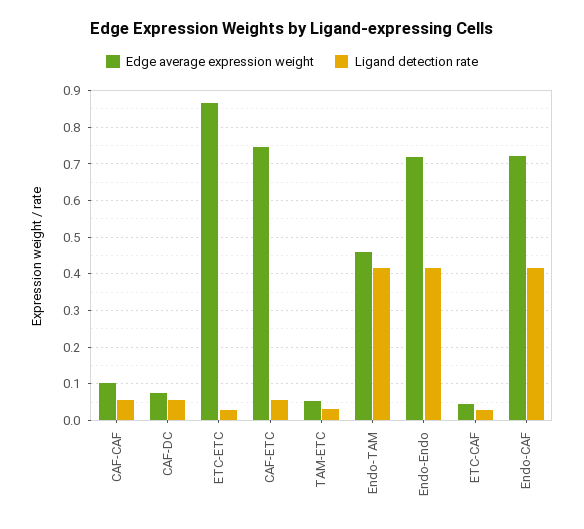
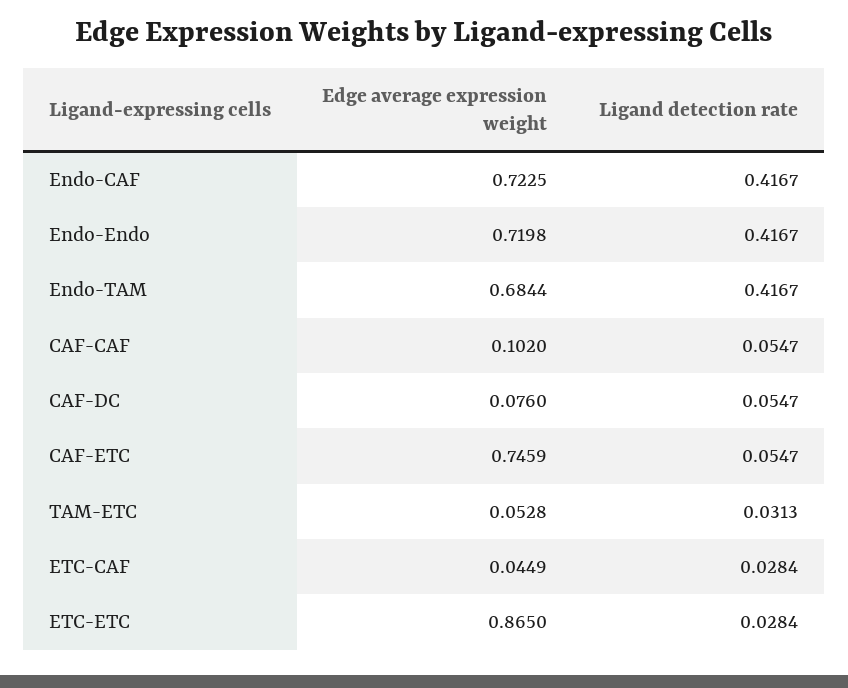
  {
    "Edge average expression weight": {
      "CAF-CAF": 0.102,
      "CAF-DC": 0.076,
      "ETC-ETC": 0.865,
      "CAF-ETC": 0.7459,
      "TAM-ETC": 0.0528,
-     "Endo-TAM": 0.46,
+     "Endo-TAM": 0.6844,
      "Endo-Endo": 0.7198,
      "ETC-CAF": 0.0449,
      "Endo-CAF": 0.7225
    },
    "Ligand detection rate": {
      "CAF-CAF": 0.0547,
      "CAF-DC": 0.0547,
      "ETC-ETC": 0.0284,
      "CAF-ETC": 0.0547,
      "TAM-ETC": 0.0313,
      "Endo-TAM": 0.4167,
      "Endo-Endo": 0.4167,
      "ETC-CAF": 0.0284,
      "Endo-CAF": 0.4167
    }
  }

